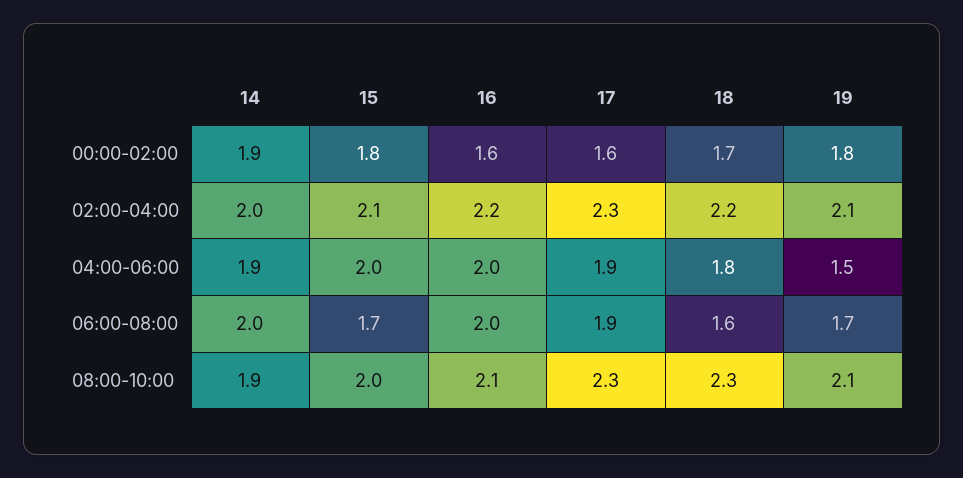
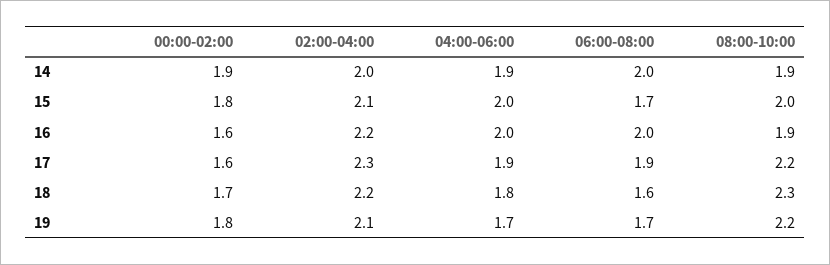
  {
    "14": {
      "00:00-02:00": 1.9,
      "02:00-04:00": 2,
      "04:00-06:00": 1.9,
      "06:00-08:00": 2,
      "08:00-10:00": 1.9
    },
    "15": {
      "00:00-02:00": 1.8,
      "02:00-04:00": 2.1,
      "04:00-06:00": 2,
      "06:00-08:00": 1.7,
      "08:00-10:00": 2
    },
    "16": {
      "00:00-02:00": 1.6,
      "02:00-04:00": 2.2,
      "04:00-06:00": 2,
      "06:00-08:00": 2,
-     "08:00-10:00": 2.1
+     "08:00-10:00": 1.9
    },
    "17": {
      "00:00-02:00": 1.6,
      "02:00-04:00": 2.3,
      "04:00-06:00": 1.9,
      "06:00-08:00": 1.9,
-     "08:00-10:00": 2.3
+     "08:00-10:00": 2.2
    },
    "18": {
      "00:00-02:00": 1.7,
      "02:00-04:00": 2.2,
      "04:00-06:00": 1.8,
      "06:00-08:00": 1.6,
      "08:00-10:00": 2.3
    },
    "19": {
      "00:00-02:00": 1.8,
      "02:00-04:00": 2.1,
-     "04:00-06:00": 1.5,
+     "04:00-06:00": 1.7,
      "06:00-08:00": 1.7,
-     "08:00-10:00": 2.1
+     "08:00-10:00": 2.2
    }
  }

